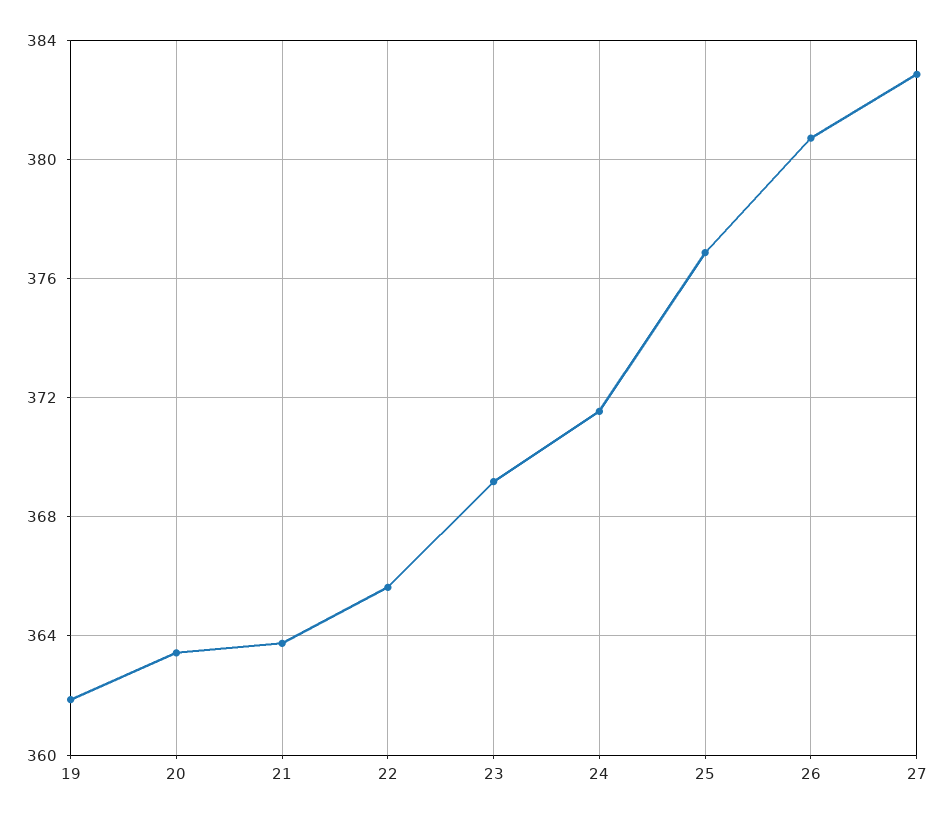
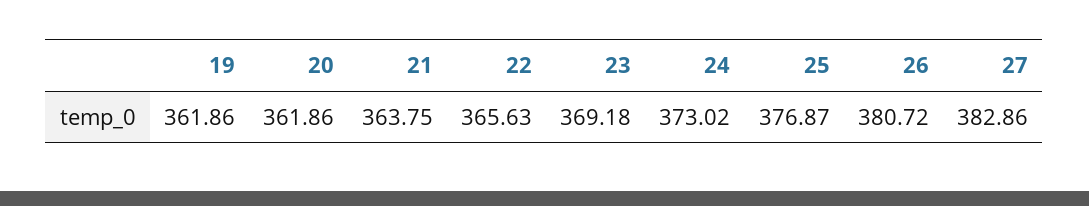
  {
    "19": 361.86,
-   "20": 363.5,
+   "20": 361.86,
    "21": 363.75,
    "22": 365.63,
    "23": 369.18,
-   "24": 371.5,
+   "24": 373.02,
    "25": 376.87,
    "26": 380.72,
    "27": 382.86
  }

